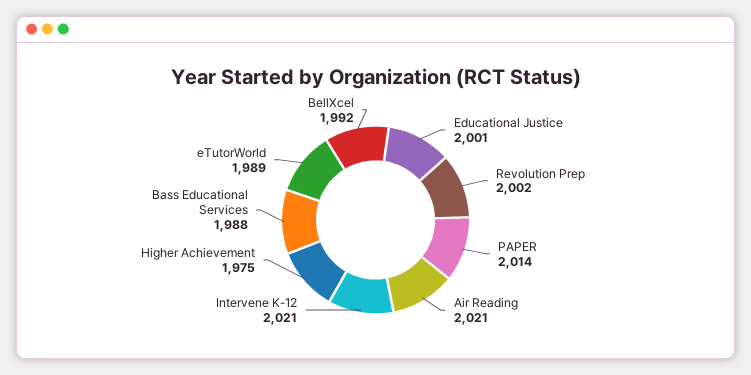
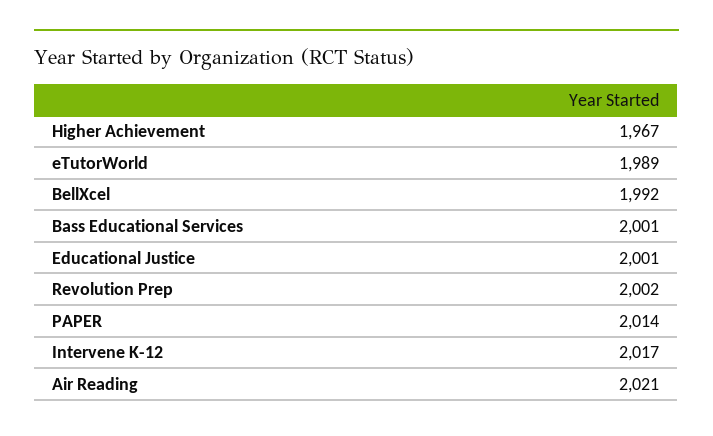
  {
    "Educational Justice": 2001,
    "Revolution Prep": 2002,
    "PAPER": 2014,
    "Air Reading": 2021,
-   "Intervene K-12": 2021,
+   "Intervene K-12": 2017,
-   "Higher Achievement": 1975,
+   "Higher Achievement": 1967,
-   "Bass Educational Services": 1988,
+   "Bass Educational Services": 2001,
    "eTutorWorld": 1989,
    "BellXcel": 1992
  }

